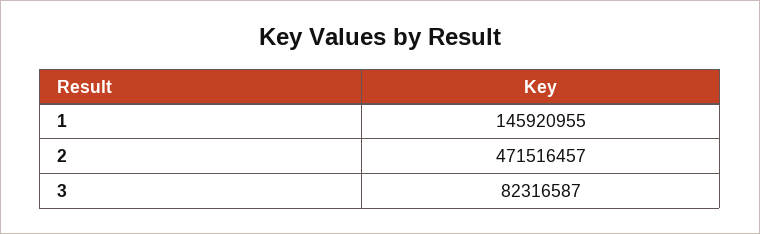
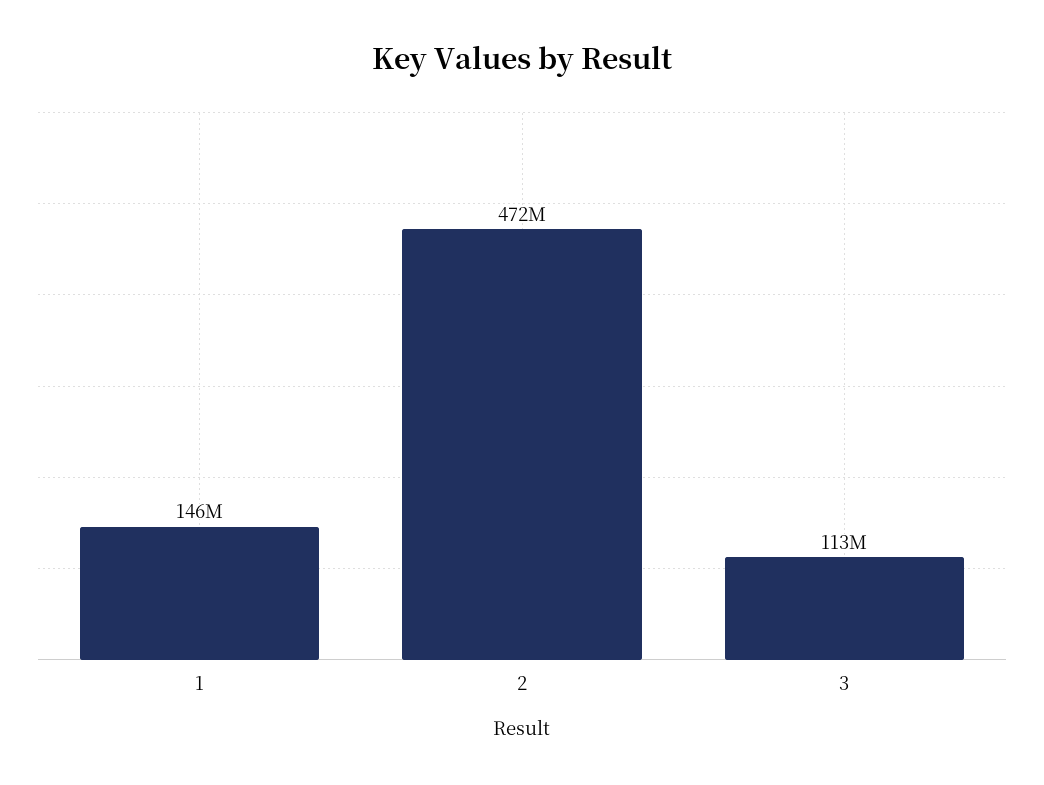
  {
    "1": 145920955,
    "2": 471516457,
-   "3": 82316587
+   "3": 113000000
  }

